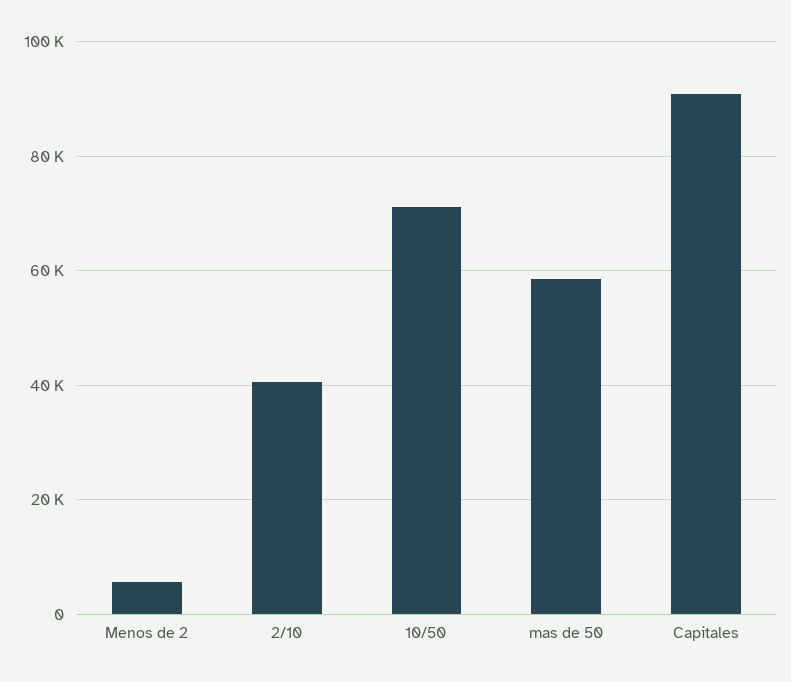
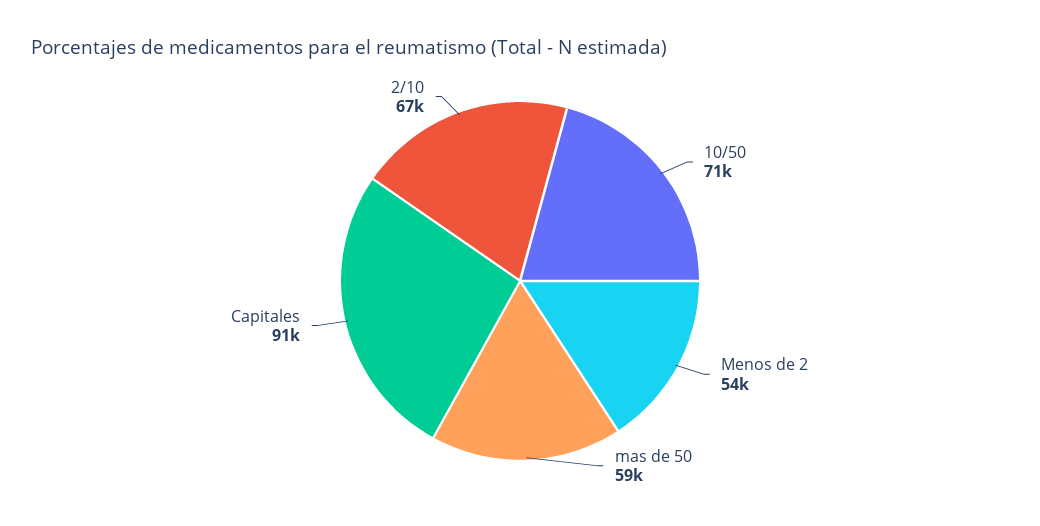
  {
-   "Menos de 2": 6000,
+   "Menos de 2": 54000,
-   "2/10": 40000,
+   "2/10": 67000,
    "10/50": 71000,
    "mas de 50": 59000,
    "Capitales": 91000
  }

